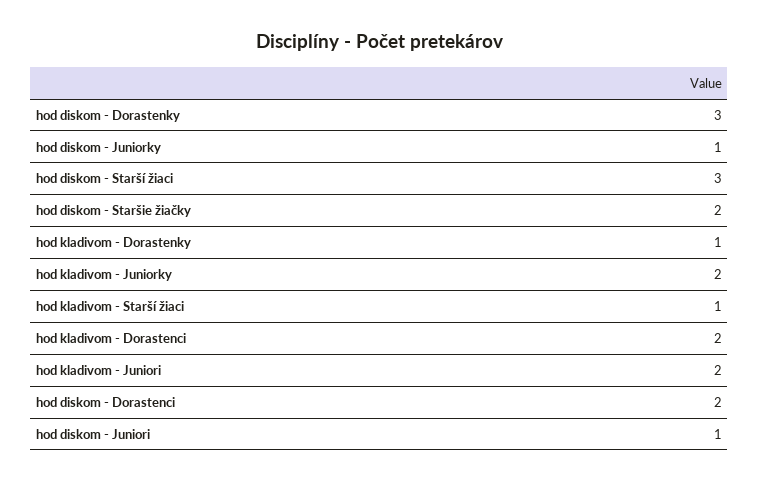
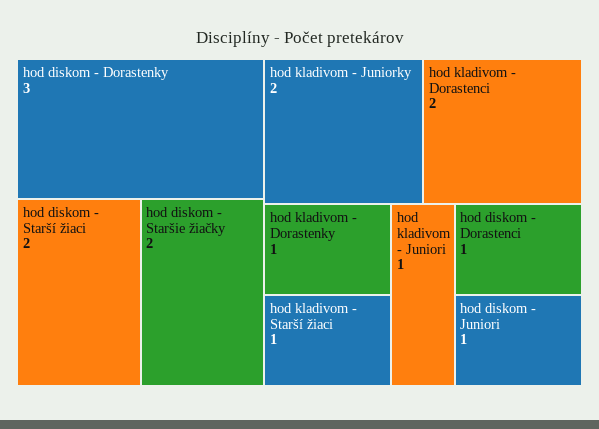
  {
    "hod diskom - Dorastenky": 3,
-   "hod diskom - Juniorky": 1,
-   "hod diskom - Starší žiaci": 3,
+   "hod diskom - Starší žiaci": 2,
    "hod diskom - Staršie žiačky": 2,
    "hod kladivom - Dorastenky": 1,
    "hod kladivom - Juniorky": 2,
    "hod kladivom - Starší žiaci": 1,
    "hod kladivom - Dorastenci": 2,
-   "hod kladivom - Juniori": 2,
+   "hod kladivom - Juniori": 1,
-   "hod diskom - Dorastenci": 2,
+   "hod diskom - Dorastenci": 1,
    "hod diskom - Juniori": 1
  }

